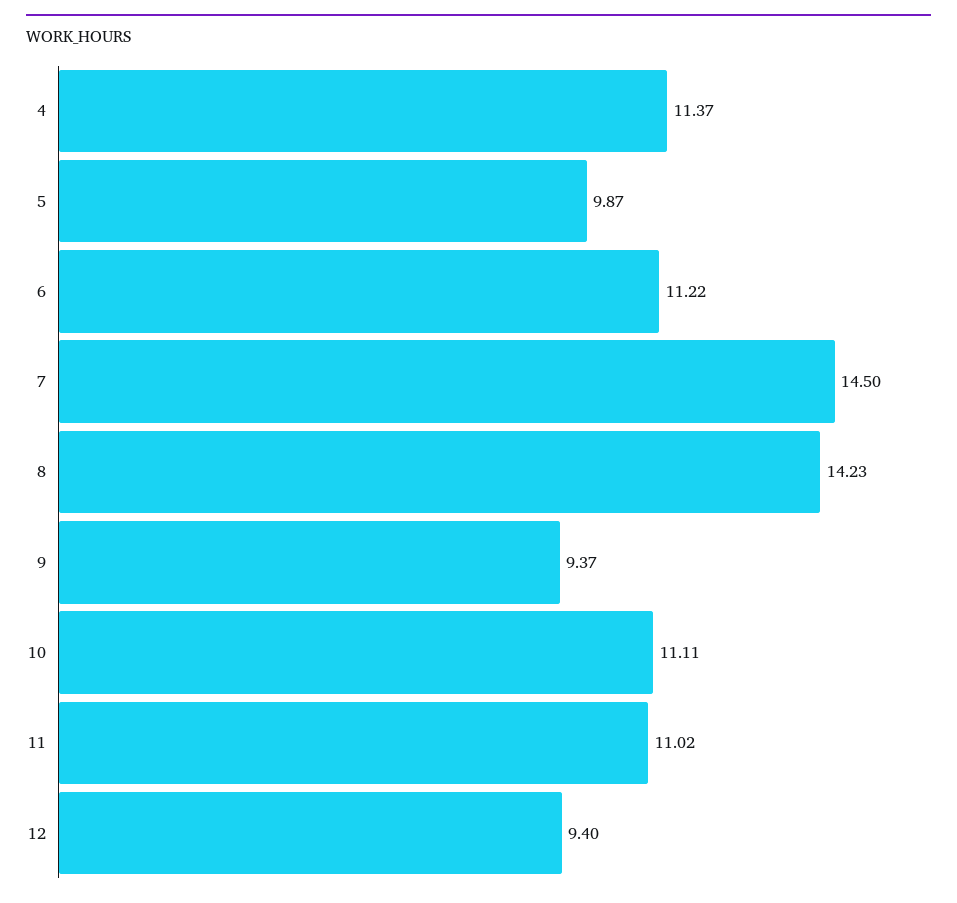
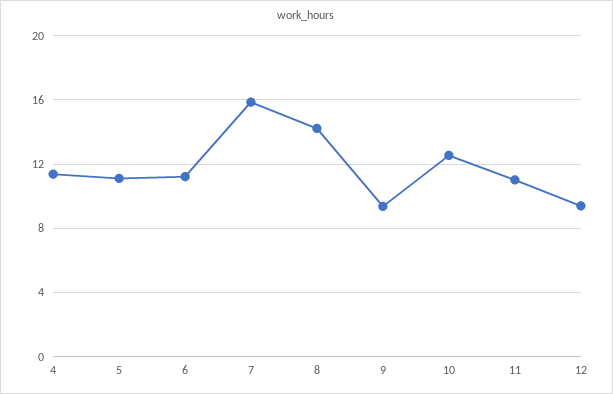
  {
    "4": 11.37,
-   "5": 9.87,
+   "5": 11,
    "6": 11.22,
-   "7": 14.5,
+   "7": 16,
    "8": 14.23,
    "9": 9.37,
-   "10": 11.11,
+   "10": 12.5,
    "11": 11.02,
    "12": 9.4
  }

